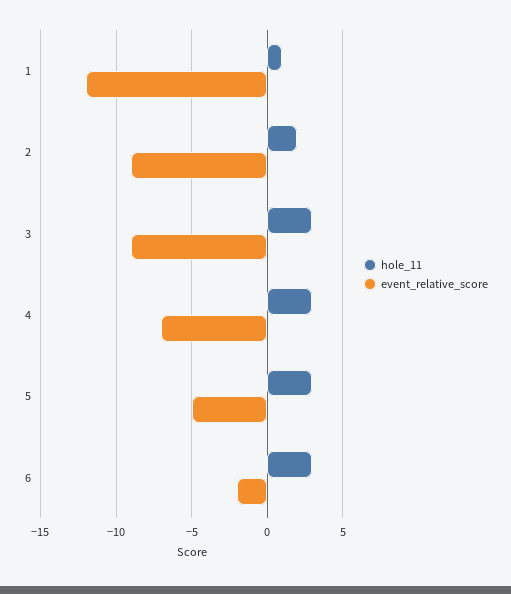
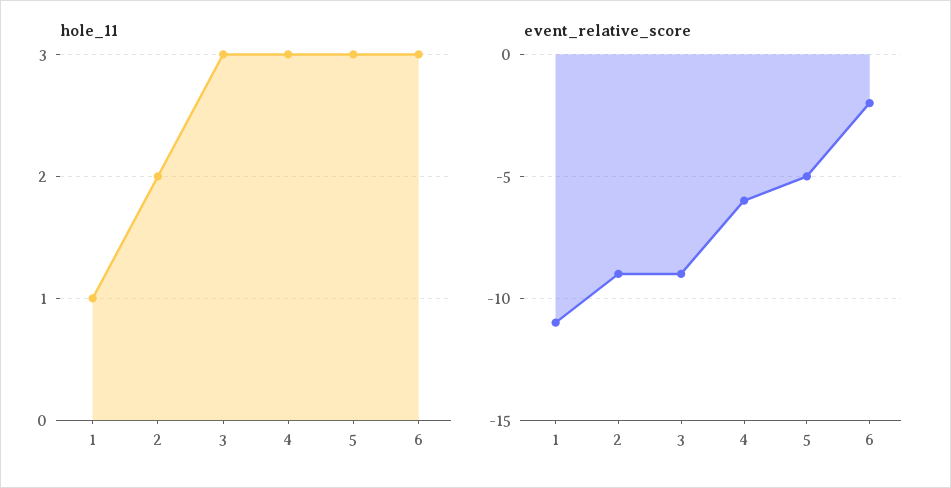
  {
    "hole_11": {
      "1": 1,
      "2": 2,
      "3": 3,
      "4": 3,
      "5": 3,
      "6": 3
    },
    "event_relative_score": {
-     "1": -12,
+     "1": -11,
      "2": -9,
      "3": -9,
-     "4": -7,
+     "4": -6,
      "5": -5,
      "6": -2
    }
  }

